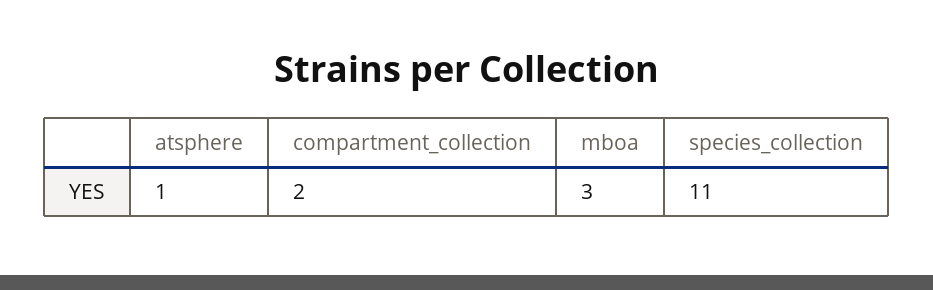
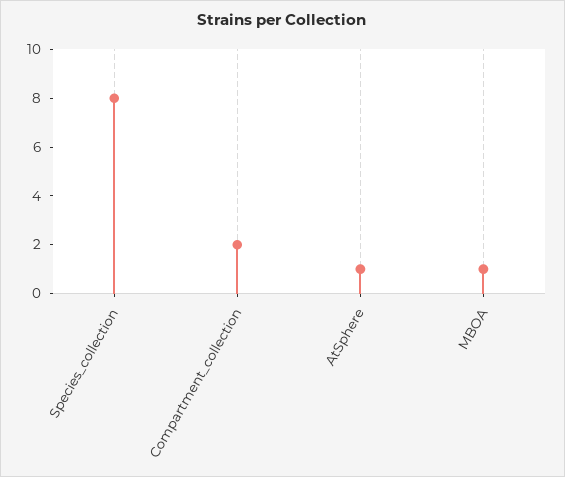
  {
    "atsphere": 1,
    "compartment_collection": 2,
-   "mboa": 3,
+   "mboa": 1,
-   "species_collection": 11
+   "species_collection": 8
  }

